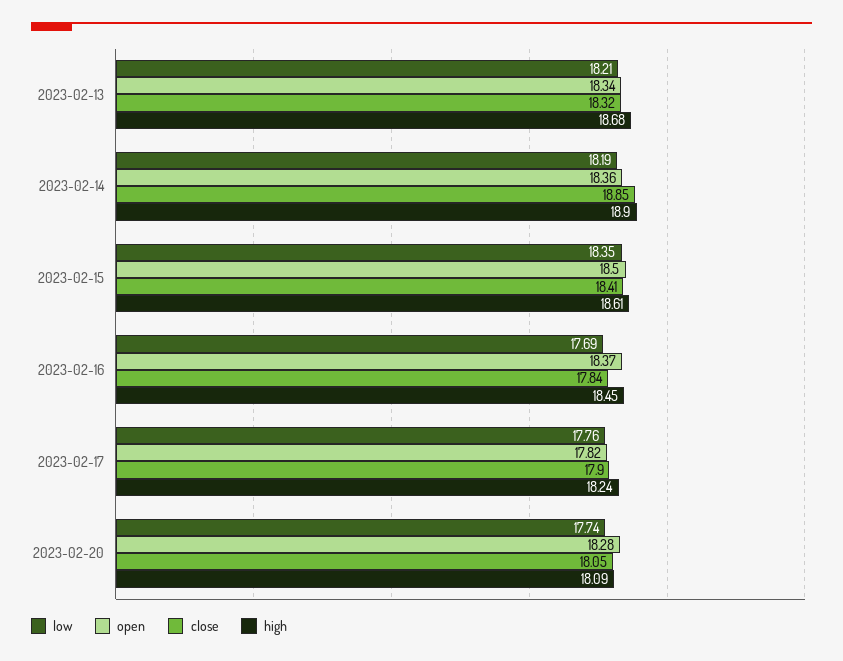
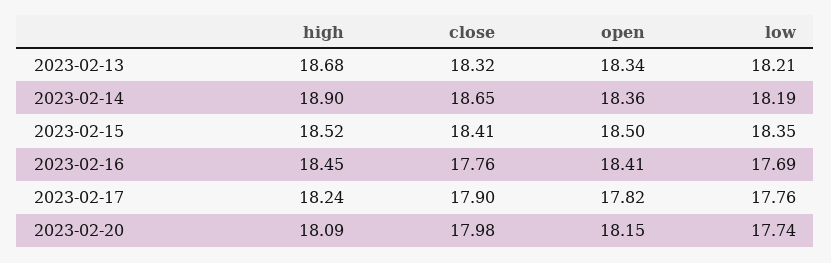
  {
    "low": {
      "2023-02-13": 18.21,
      "2023-02-14": 18.19,
      "2023-02-15": 18.35,
      "2023-02-16": 17.69,
      "2023-02-17": 17.76,
      "2023-02-20": 17.74
    },
    "open": {
      "2023-02-13": 18.34,
      "2023-02-14": 18.36,
      "2023-02-15": 18.5,
-     "2023-02-16": 18.37,
+     "2023-02-16": 18.41,
      "2023-02-17": 17.82,
-     "2023-02-20": 18.28
+     "2023-02-20": 18.15
    },
    "close": {
      "2023-02-13": 18.32,
-     "2023-02-14": 18.85,
+     "2023-02-14": 18.65,
      "2023-02-15": 18.41,
-     "2023-02-16": 17.84,
+     "2023-02-16": 17.76,
      "2023-02-17": 17.9,
-     "2023-02-20": 18.05
+     "2023-02-20": 17.98
    },
    "high": {
      "2023-02-13": 18.68,
      "2023-02-14": 18.9,
-     "2023-02-15": 18.61,
+     "2023-02-15": 18.52,
      "2023-02-16": 18.45,
      "2023-02-17": 18.24,
      "2023-02-20": 18.09
    }
  }

